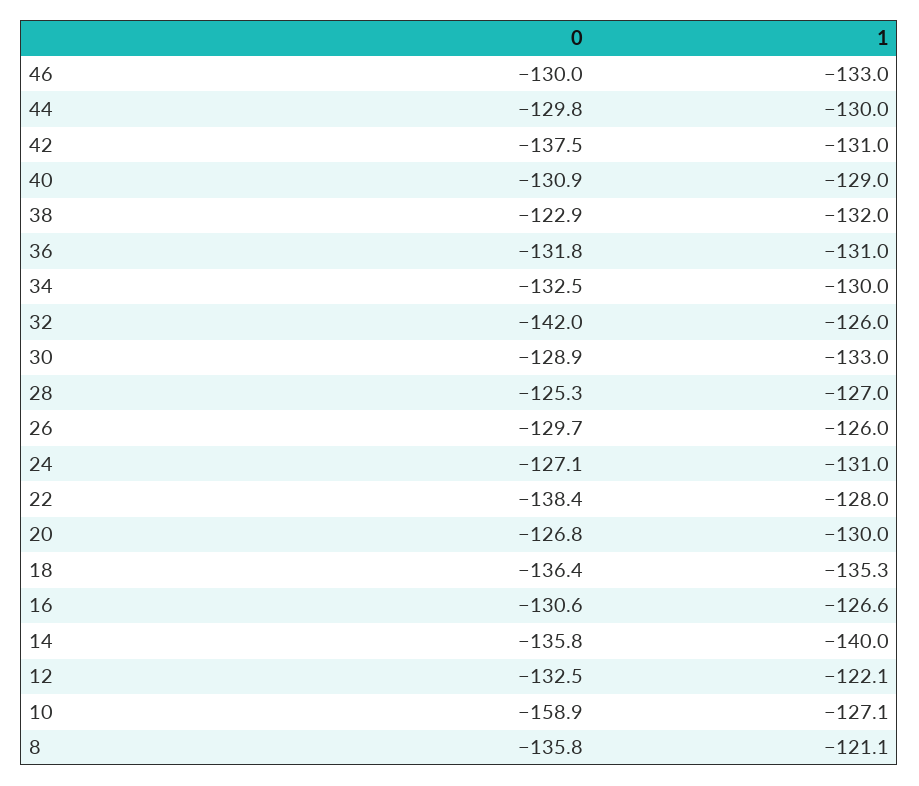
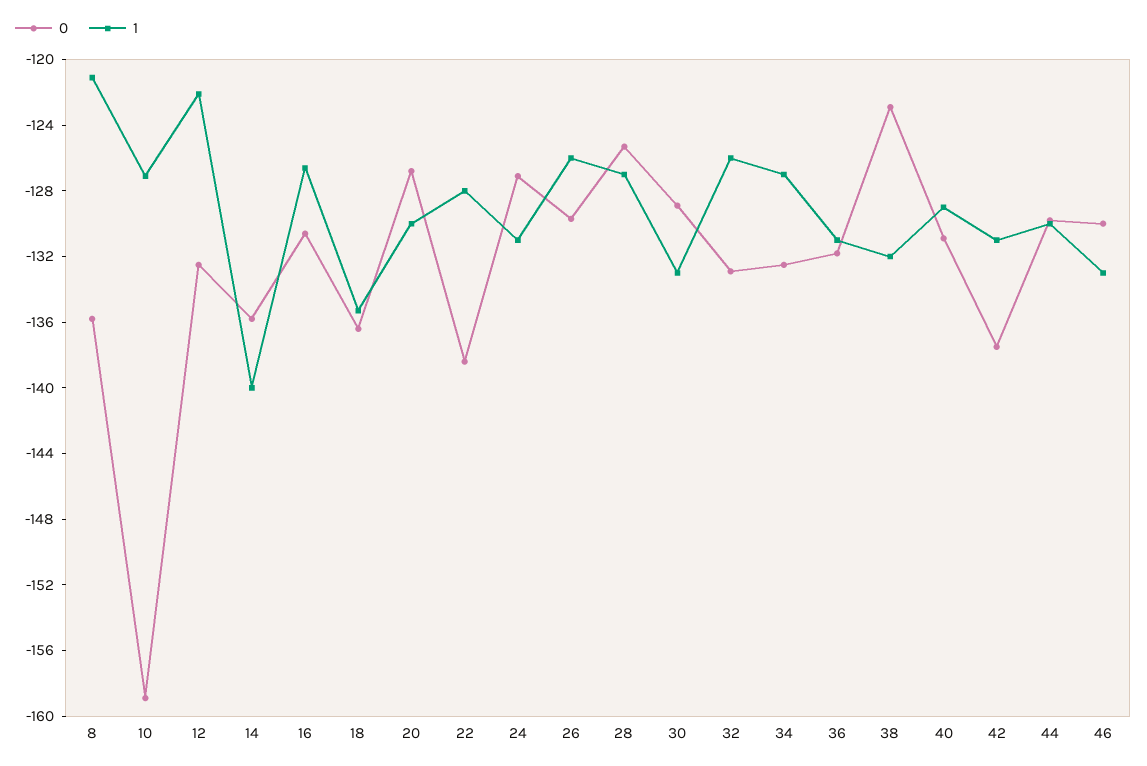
  {
    "0": {
      "46": -130,
      "44": -129.8,
      "42": -137.5,
      "40": -130.9,
      "38": -122.9,
      "36": -131.8,
      "34": -132.5,
-     "32": -142,
+     "32": -133,
      "30": -128.9,
      "28": -125.3,
      "26": -129.7,
      "24": -127.1,
      "22": -138.4,
      "20": -126.8,
      "18": -136.4,
      "16": -130.6,
      "14": -135.8,
      "12": -132.5,
      "10": -158.9,
      "8": -135.8
    },
    "1": {
      "46": -133,
      "44": -130,
      "42": -131,
      "40": -129,
      "38": -132,
      "36": -131,
-     "34": -130,
+     "34": -127,
      "32": -126,
      "30": -133,
      "28": -127,
      "26": -126,
      "24": -131,
      "22": -128,
      "20": -130,
      "18": -135.3,
      "16": -126.6,
      "14": -140,
      "12": -122.1,
      "10": -127.1,
      "8": -121.1
    }
  }

